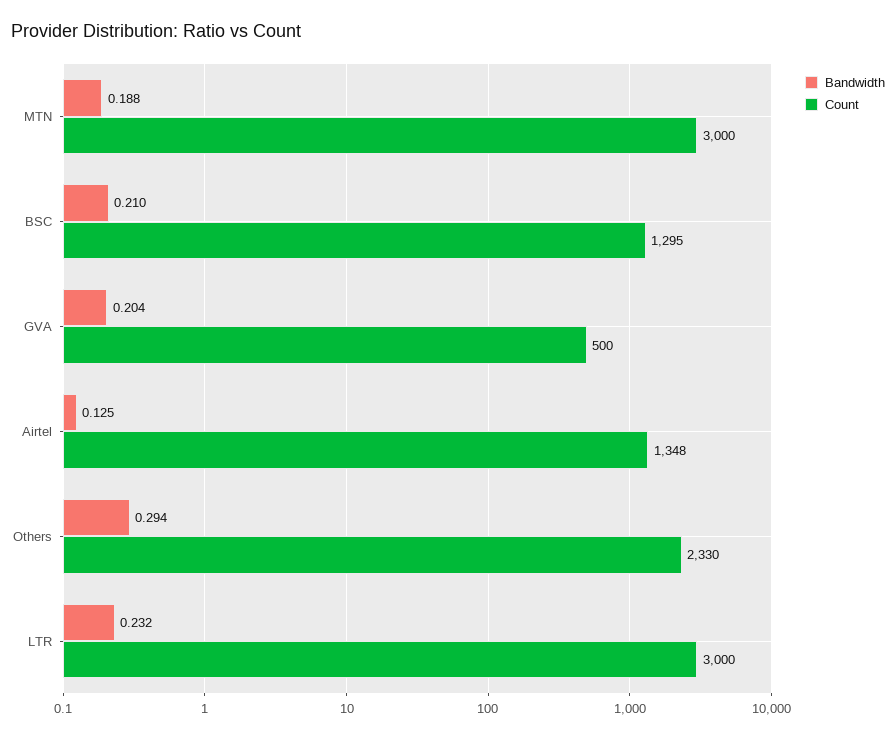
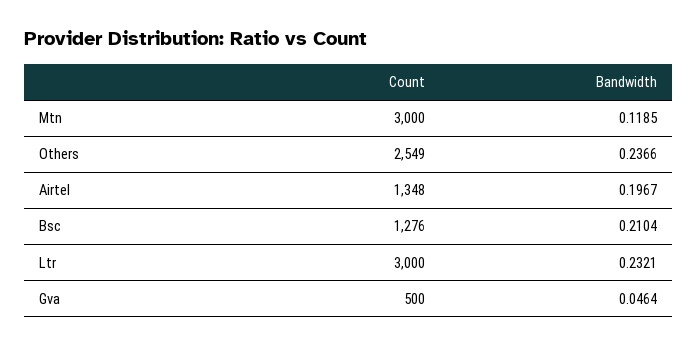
  {
    "Bandwidth": {
-     "MTN": 0.188,
+     "MTN": 0.1185,
      "BSC": 0.2104,
-     "GVA": 0.204,
+     "GVA": 0.0464,
-     "Airtel": 0.125,
+     "Airtel": 0.1967,
-     "Others": 0.294,
+     "Others": 0.2366,
      "LTR": 0.2321
    },
    "Count": {
      "MTN": 3000,
-     "BSC": 1295,
+     "BSC": 1276,
      "GVA": 500,
      "Airtel": 1348,
-     "Others": 2330,
+     "Others": 2549,
      "LTR": 3000
    }
  }

